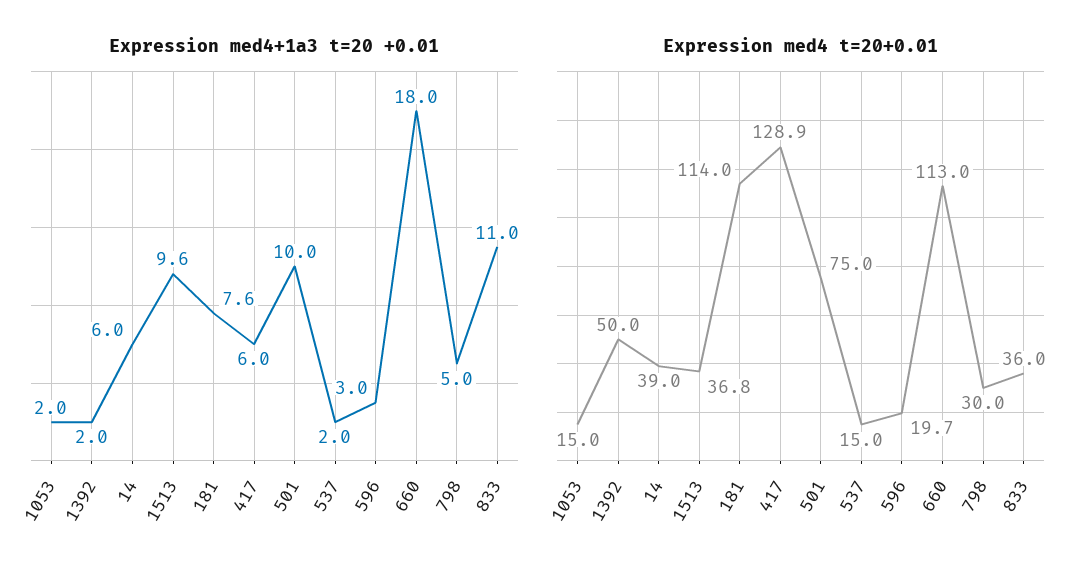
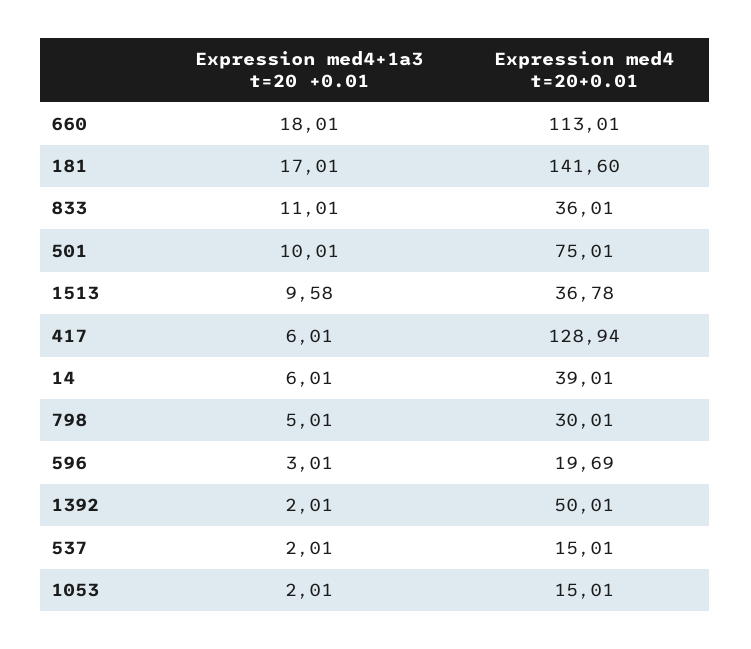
  {
    "Expression med4+1a3 t=20 +0.01": {
      "1053": 2.01,
      "1392": 2.01,
      "14": 6.01,
      "1513": 9.58,
-     "181": 7.6,
+     "181": 17.01,
      "417": 6.01,
      "501": 10.01,
      "537": 2.01,
      "596": 3.01,
      "660": 18.01,
      "798": 5.01,
      "833": 11.01
    },
    "Expression med4 t=20+0.01": {
      "1053": 15.01,
      "1392": 50.01,
      "14": 39.01,
      "1513": 36.78,
-     "181": 114,
+     "181": 141.6,
      "417": 128.94,
      "501": 75.01,
      "537": 15.01,
      "596": 19.69,
      "660": 113.01,
      "798": 30.01,
      "833": 36.01
    }
  }

